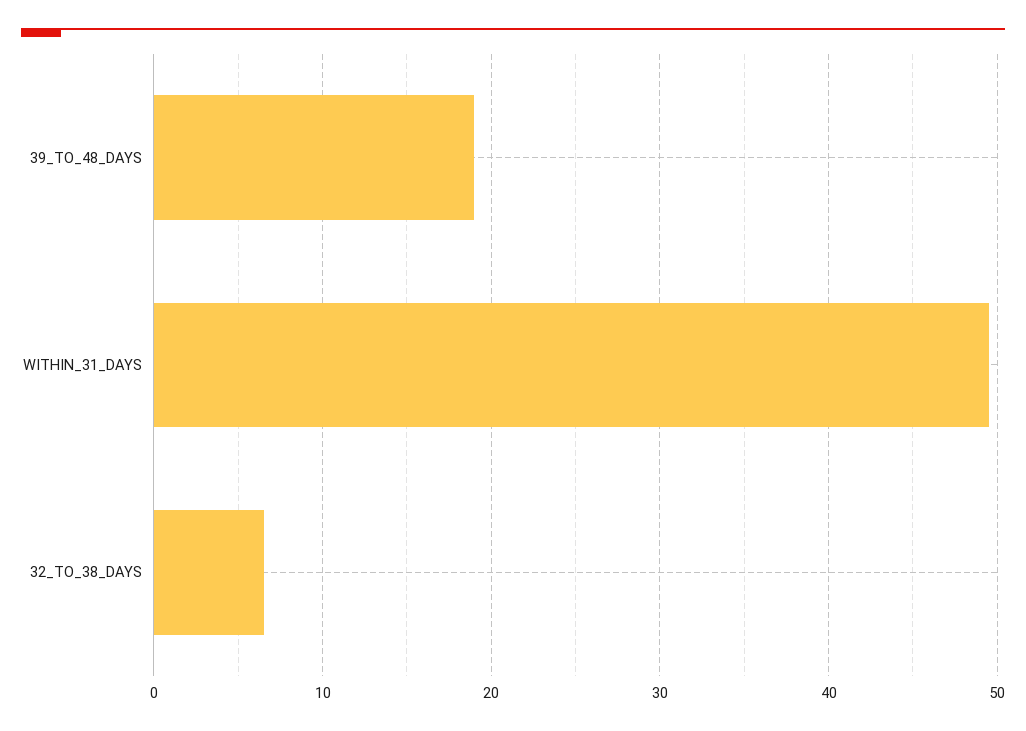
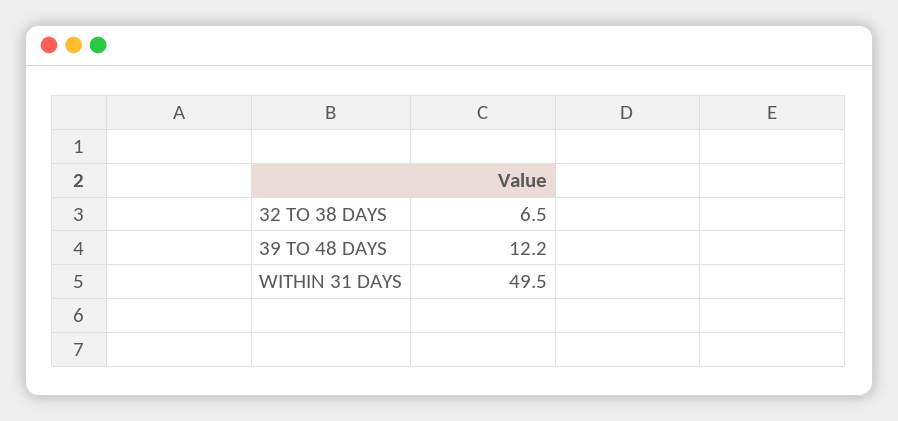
  {
-   "39_TO_48_DAYS": 19,
+   "39_TO_48_DAYS": 12.2,
    "WITHIN_31_DAYS": 49.5,
    "32_TO_38_DAYS": 6.5
  }

